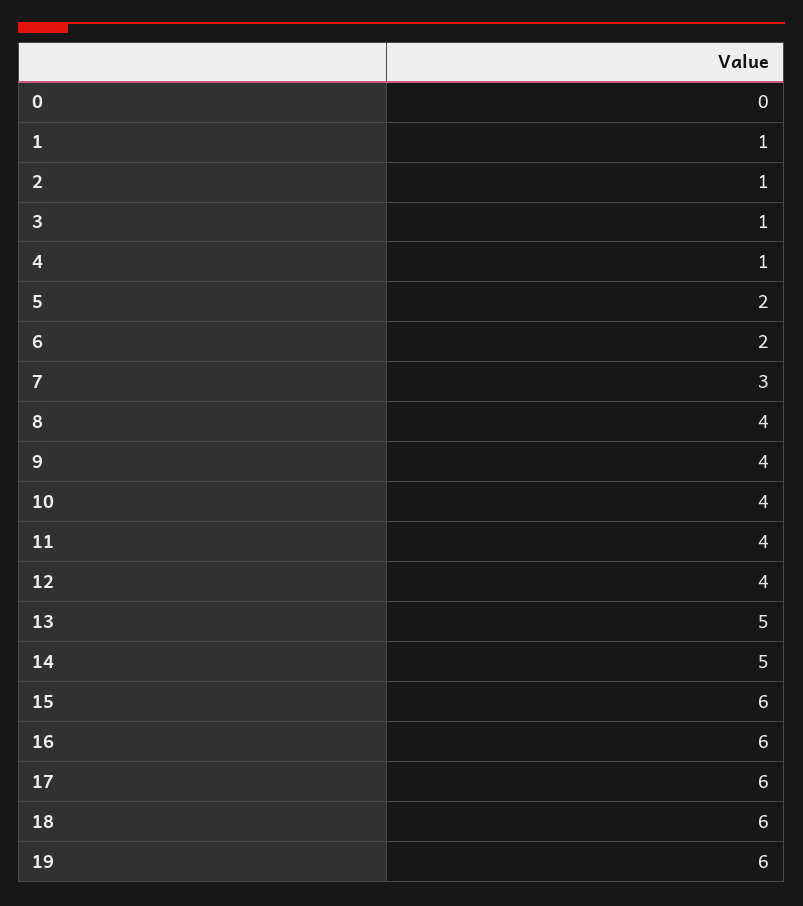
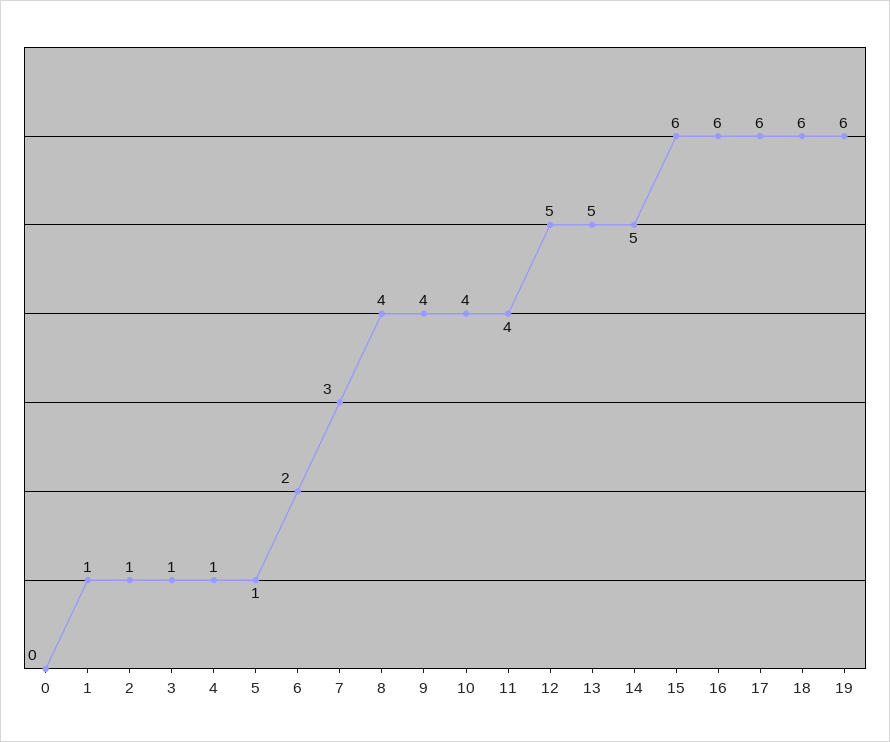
  {
    "0": 0,
    "1": 1,
    "2": 1,
    "3": 1,
    "4": 1,
-   "5": 2,
+   "5": 1,
    "6": 2,
    "7": 3,
    "8": 4,
    "9": 4,
    "10": 4,
    "11": 4,
-   "12": 4,
+   "12": 5,
    "13": 5,
    "14": 5,
    "15": 6,
    "16": 6,
    "17": 6,
    "18": 6,
    "19": 6
  }

